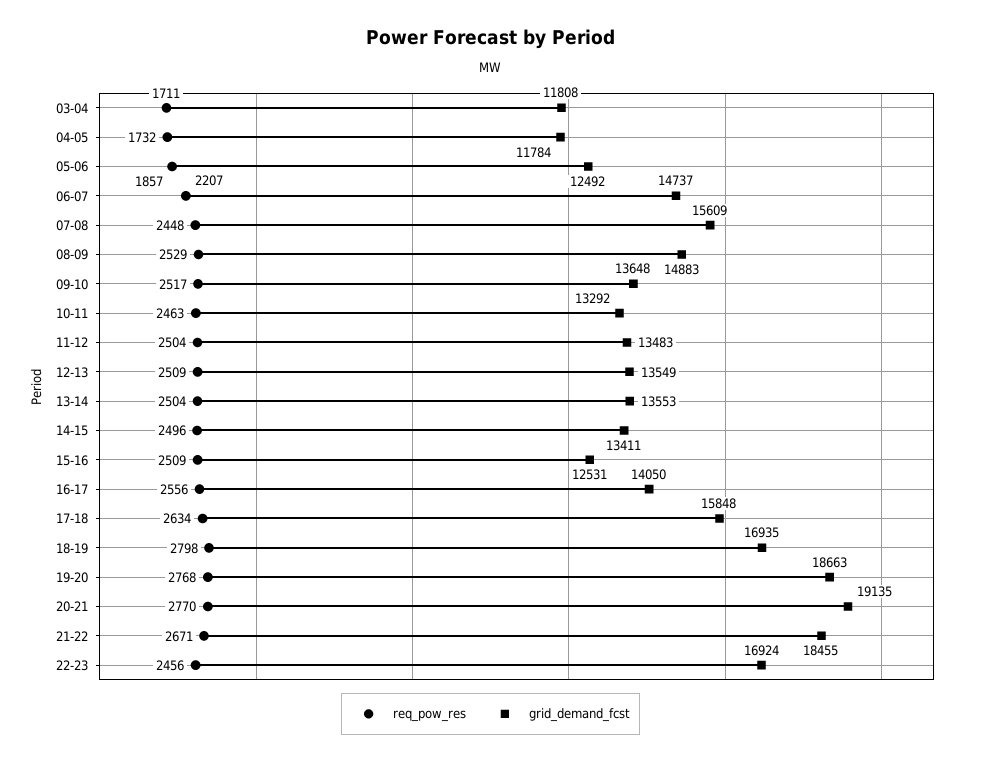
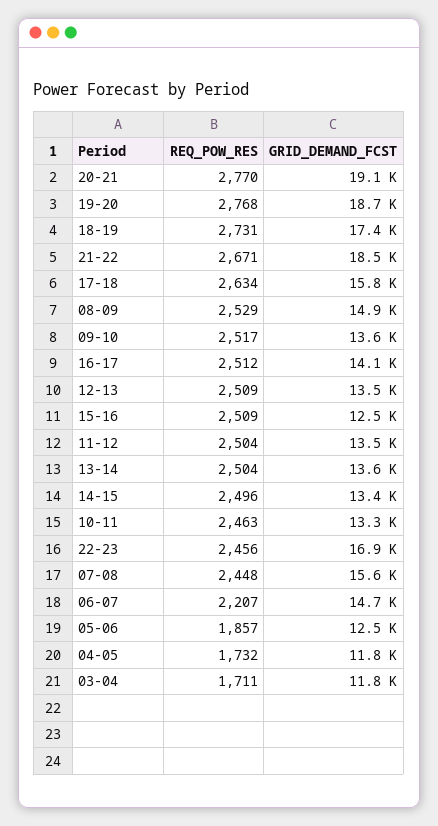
  {
    "req_pow_res": {
      "03-04": 1711,
      "04-05": 1732,
      "05-06": 1857,
      "06-07": 2207,
      "07-08": 2448,
      "08-09": 2529,
      "09-10": 2517,
      "10-11": 2463,
      "11-12": 2504,
      "12-13": 2509,
      "13-14": 2504,
      "14-15": 2496,
      "15-16": 2509,
-     "16-17": 2556,
+     "16-17": 2512,
      "17-18": 2634,
-     "18-19": 2798,
+     "18-19": 2731,
      "19-20": 2768,
      "20-21": 2770,
      "21-22": 2671,
      "22-23": 2456
    },
    "grid_demand_fcst": {
      "03-04": 11808,
      "04-05": 11784,
      "05-06": 12492,
      "06-07": 14737,
      "07-08": 15609,
      "08-09": 14883,
      "09-10": 13648,
      "10-11": 13292,
      "11-12": 13483,
      "12-13": 13549,
      "13-14": 13553,
      "14-15": 13411,
      "15-16": 12531,
      "16-17": 14050,
      "17-18": 15848,
-     "18-19": 16935,
+     "18-19": 17400,
      "19-20": 18663,
      "20-21": 19135,
      "21-22": 18455,
      "22-23": 16924
    }
  }

